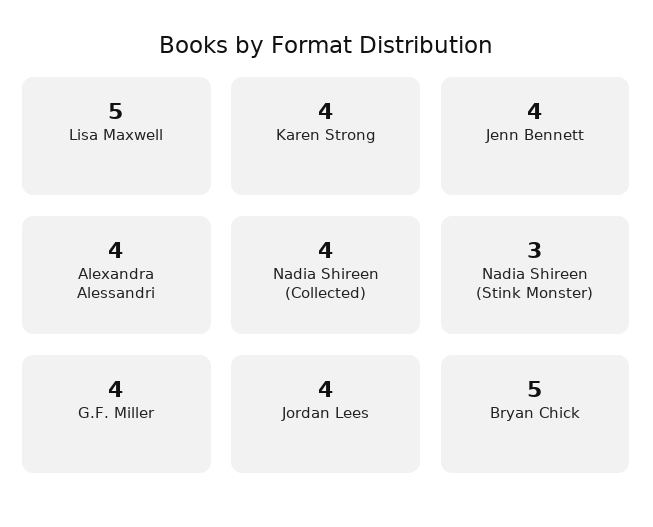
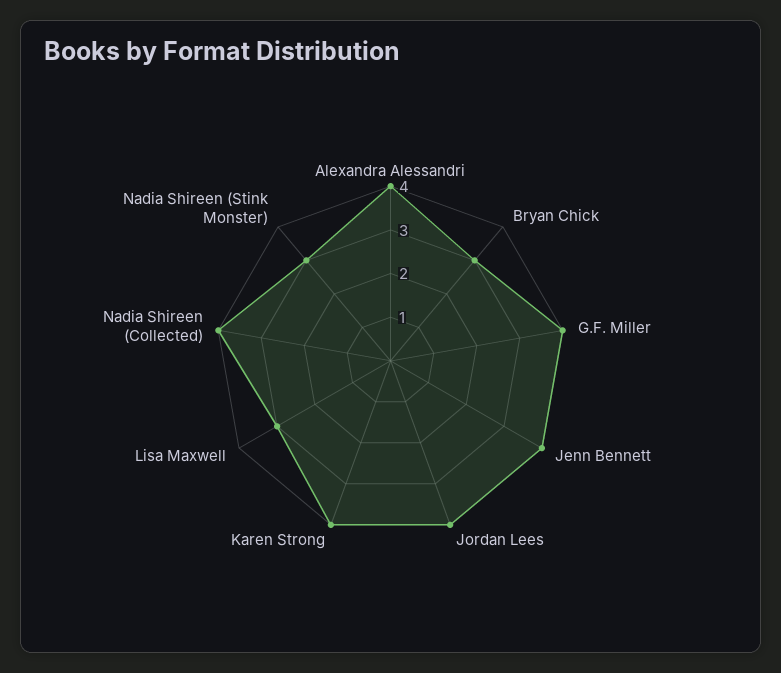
  {
-   "Lisa Maxwell": 5,
+   "Lisa Maxwell": 3,
    "Karen Strong": 4,
    "Jenn Bennett": 4,
    "Alexandra Alessandri": 4,
    "Nadia Shireen (Collected)": 4,
    "Nadia Shireen (Stink Monster)": 3,
    "G.F. Miller": 4,
    "Jordan Lees": 4,
-   "Bryan Chick": 5
+   "Bryan Chick": 3
  }

